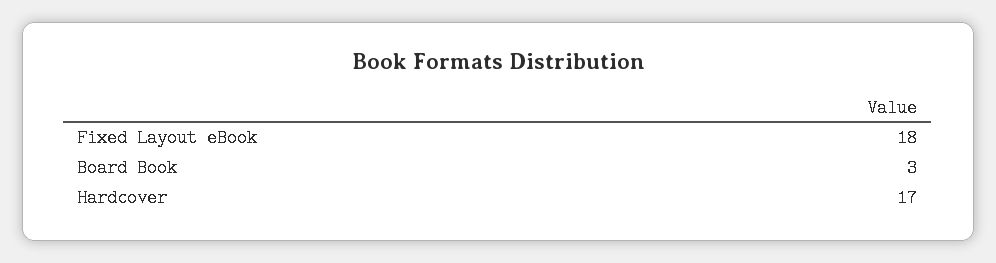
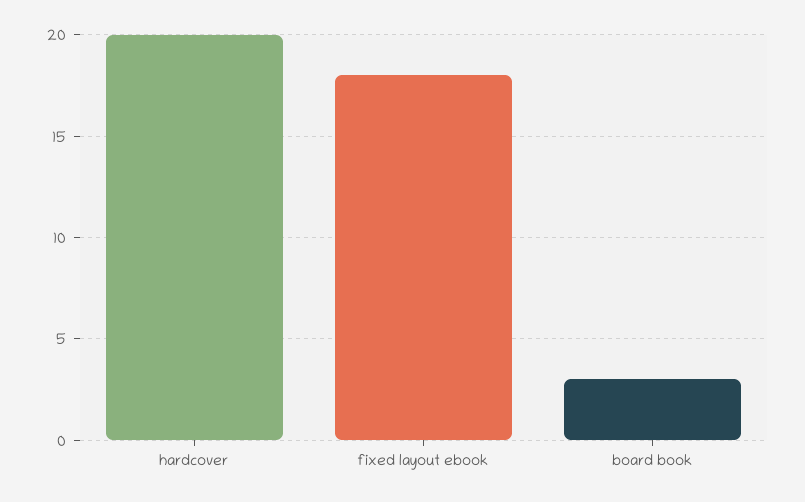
  {
    "Fixed Layout eBook": 18,
    "Board Book": 3,
-   "Hardcover": 17
+   "Hardcover": 20
  }

